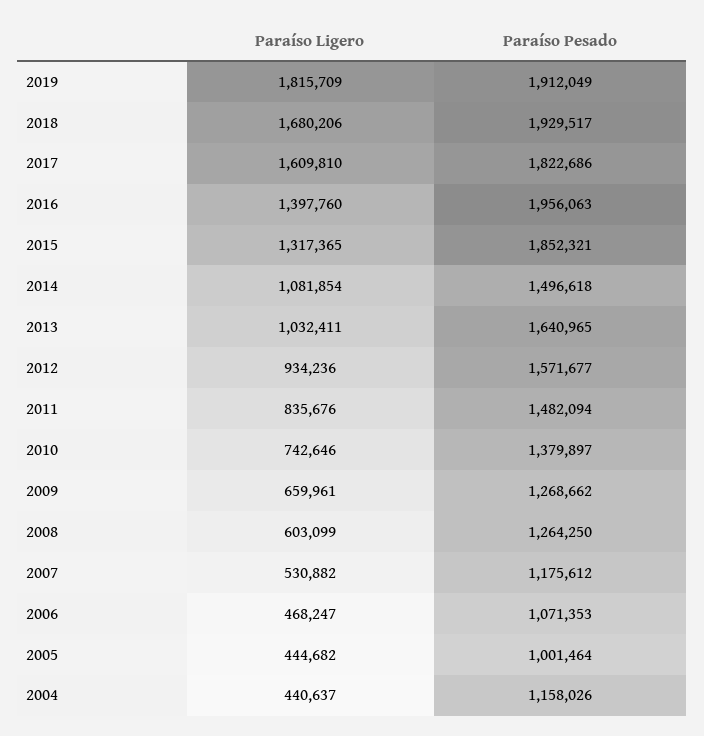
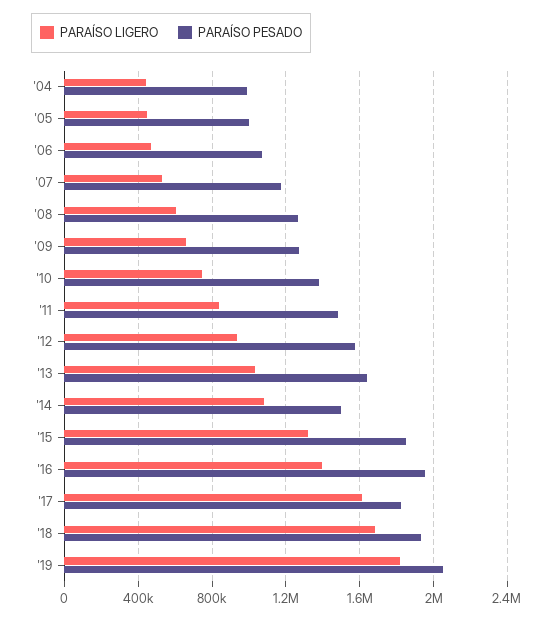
  {
    "Paraíso Ligero": {
      "2019": 1815709,
      "2018": 1680206,
      "2017": 1609810,
      "2016": 1397760,
      "2015": 1317365,
      "2014": 1081854,
      "2013": 1032411,
      "2012": 934236,
      "2011": 835676,
      "2010": 742646,
      "2009": 659961,
      "2008": 603099,
      "2007": 530882,
      "2006": 468247,
      "2005": 444682,
      "2004": 440637
    },
    "Paraíso Pesado": {
-     "2019": 1912049,
+     "2019": 2050000,
      "2018": 1929517,
      "2017": 1822686,
      "2016": 1956063,
      "2015": 1852321,
      "2014": 1496618,
      "2013": 1640965,
      "2012": 1571677,
      "2011": 1482094,
      "2010": 1379897,
      "2009": 1268662,
      "2008": 1264250,
      "2007": 1175612,
      "2006": 1071353,
      "2005": 1001464,
-     "2004": 1158026
+     "2004": 1000000
    }
  }

